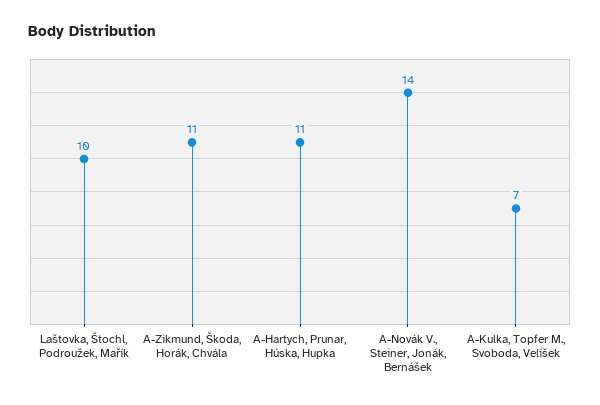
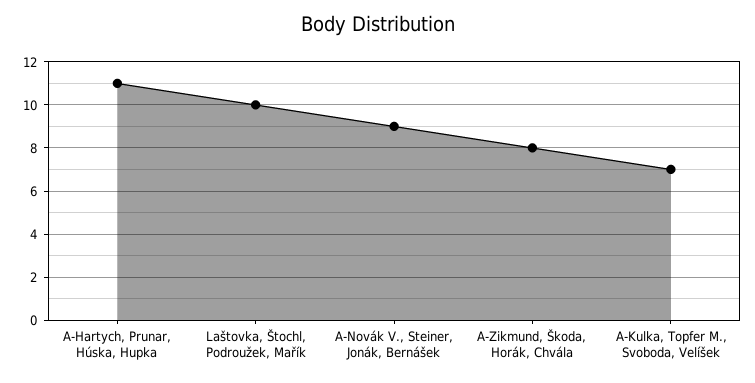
  {
    "Laštovka, Štochl, Podroužek, Mařík": 10,
-   "A-Zikmund, Škoda, Horák, Chvála": 11,
+   "A-Zikmund, Škoda, Horák, Chvála": 8,
    "A-Hartych, Prunar, Húska, Hupka": 11,
-   "A-Novák V., Steiner, Jonák, Bernášek": 14,
+   "A-Novák V., Steiner, Jonák, Bernášek": 9,
    "A-Kulka, Topfer M., Svoboda, Velíšek": 7
  }

